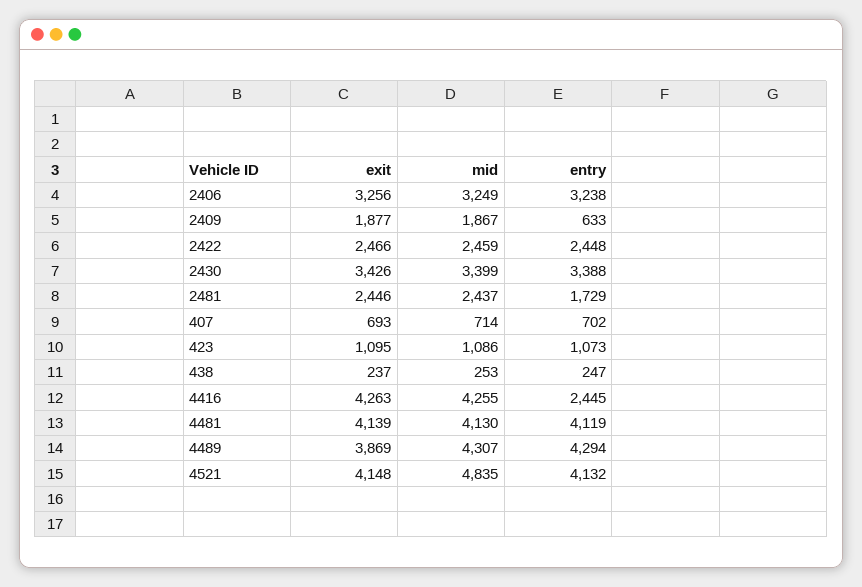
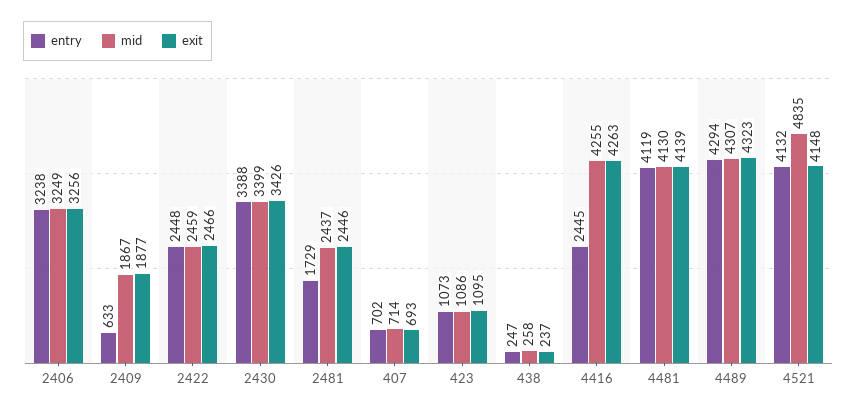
  {
    "exit": {
      "2406": 3256,
      "2409": 1877,
      "2422": 2466,
      "2430": 3426,
      "2481": 2446,
      "407": 693,
      "423": 1095,
      "438": 237,
      "4416": 4263,
      "4481": 4139,
-     "4489": 3869,
+     "4489": 4323,
      "4521": 4148
    },
    "mid": {
      "2406": 3249,
      "2409": 1867,
      "2422": 2459,
      "2430": 3399,
      "2481": 2437,
      "407": 714,
      "423": 1086,
-     "438": 253,
+     "438": 258,
      "4416": 4255,
      "4481": 4130,
      "4489": 4307,
      "4521": 4835
    },
    "entry": {
      "2406": 3238,
      "2409": 633,
      "2422": 2448,
      "2430": 3388,
      "2481": 1729,
      "407": 702,
      "423": 1073,
      "438": 247,
      "4416": 2445,
      "4481": 4119,
      "4489": 4294,
      "4521": 4132
    }
  }

